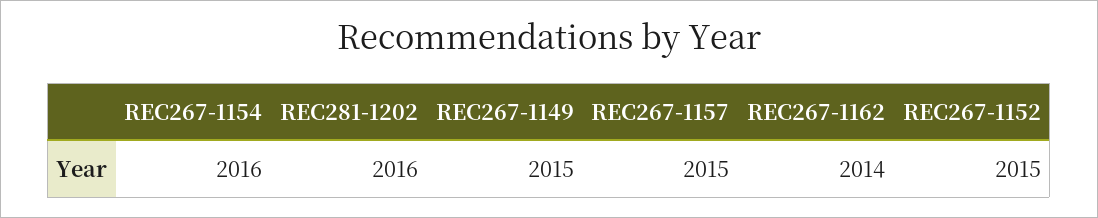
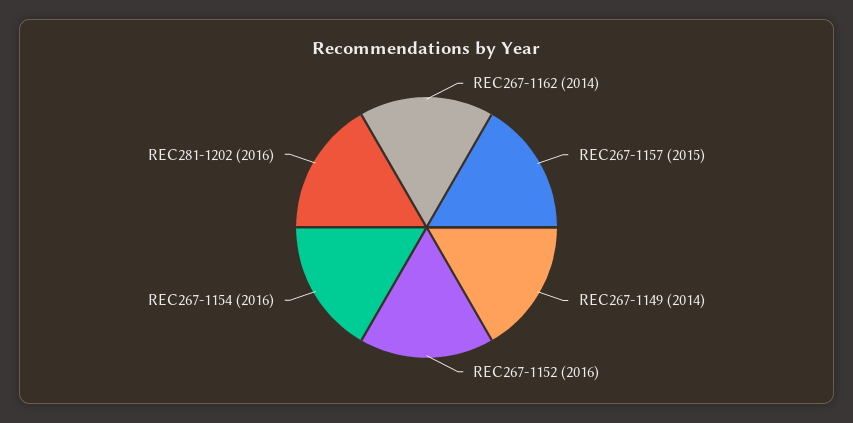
  {
    "REC267-1154": 2016,
    "REC281-1202": 2016,
-   "REC267-1149": 2015,
+   "REC267-1149": 2014,
    "REC267-1157": 2015,
    "REC267-1162": 2014,
-   "REC267-1152": 2015
+   "REC267-1152": 2016
  }

